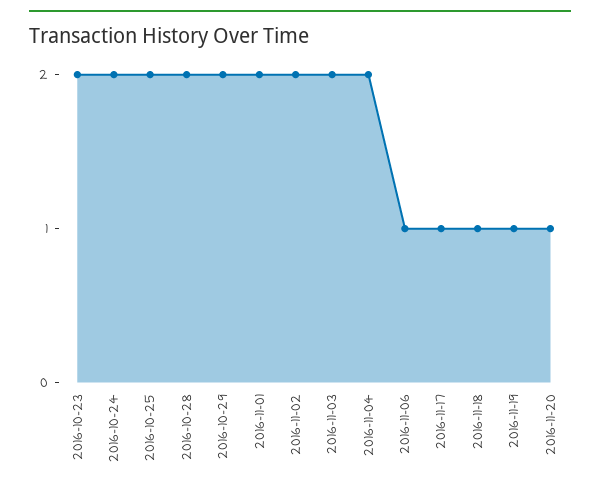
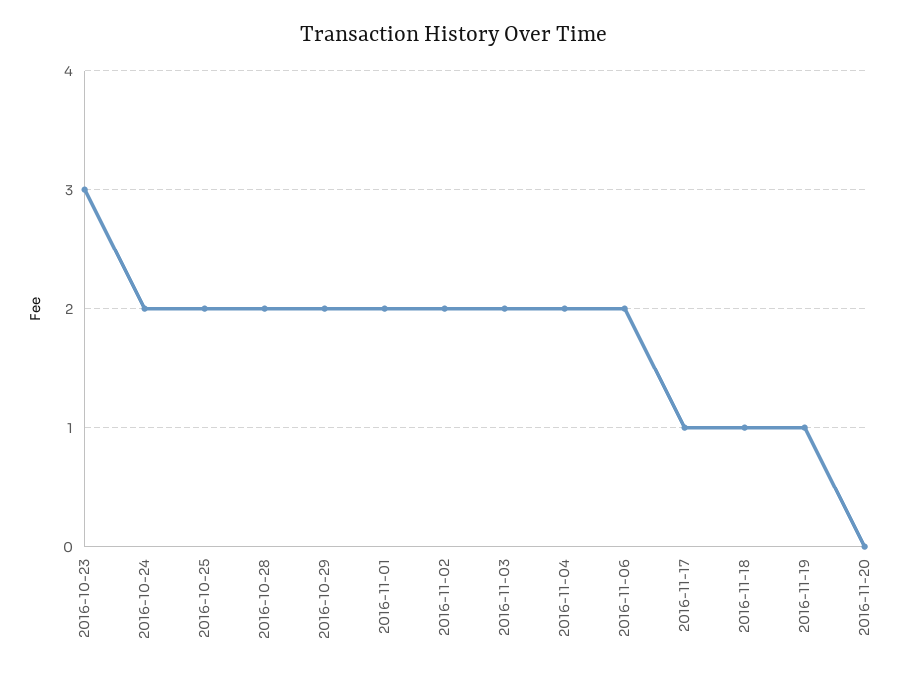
  {
-   "2016-10-23": 2,
+   "2016-10-23": 3,
    "2016-10-24": 2,
    "2016-10-25": 2,
    "2016-10-28": 2,
    "2016-10-29": 2,
    "2016-11-01": 2,
    "2016-11-02": 2,
    "2016-11-03": 2,
    "2016-11-04": 2,
-   "2016-11-06": 1,
+   "2016-11-06": 2,
    "2016-11-17": 1,
    "2016-11-18": 1,
    "2016-11-19": 1,
-   "2016-11-20": 1
+   "2016-11-20": 0
  }

